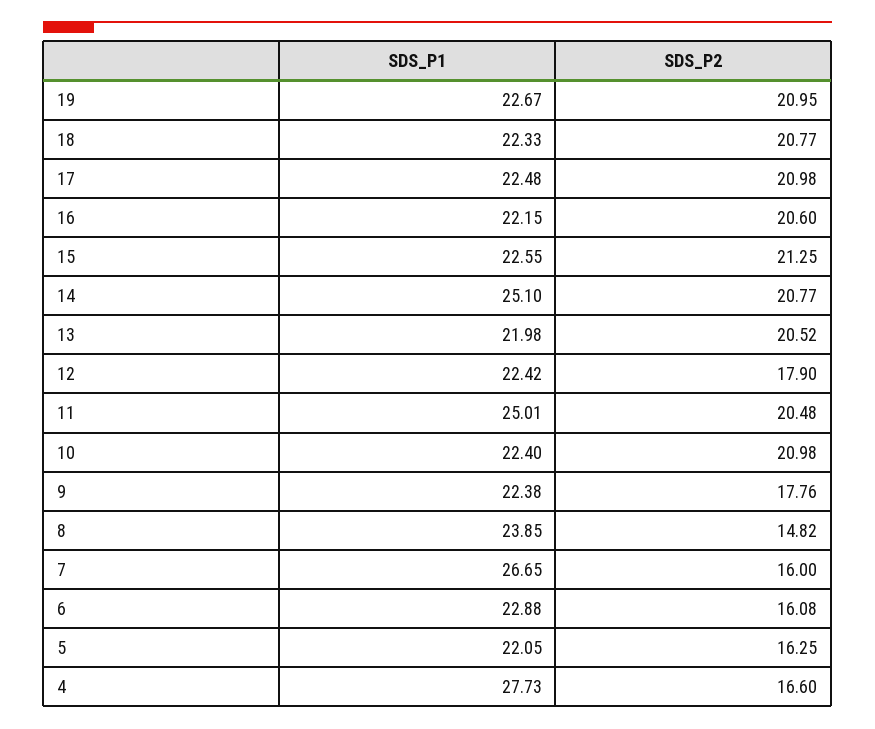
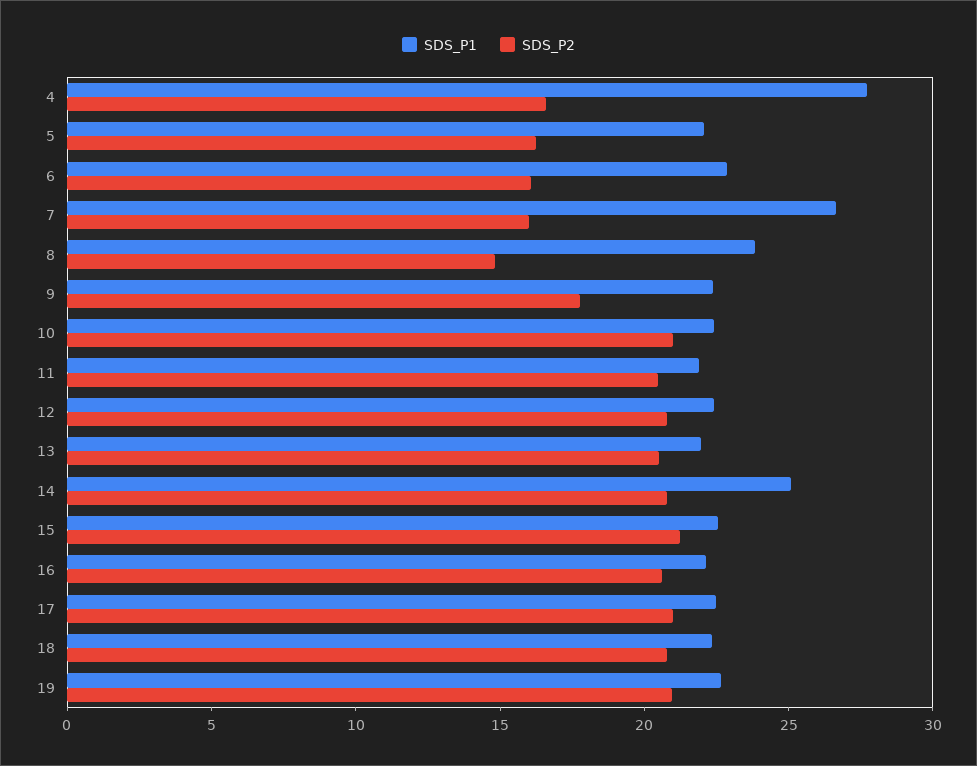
  {
    "SDS_P1": {
      "19": 22.67,
      "18": 22.33,
      "17": 22.48,
      "16": 22.15,
      "15": 22.55,
      "14": 25.1,
      "13": 21.98,
      "12": 22.42,
-     "11": 25.01,
+     "11": 22,
      "10": 22.4,
      "9": 22.38,
      "8": 23.85,
      "7": 26.65,
      "6": 22.88,
      "5": 22.05,
      "4": 27.73
    },
    "SDS_P2": {
      "19": 20.95,
      "18": 20.77,
      "17": 20.98,
      "16": 20.6,
      "15": 21.25,
      "14": 20.77,
      "13": 20.52,
-     "12": 17.9,
+     "12": 21,
      "11": 20.48,
      "10": 20.98,
      "9": 17.76,
      "8": 14.82,
      "7": 16,
      "6": 16.08,
      "5": 16.25,
      "4": 16.6
    }
  }

